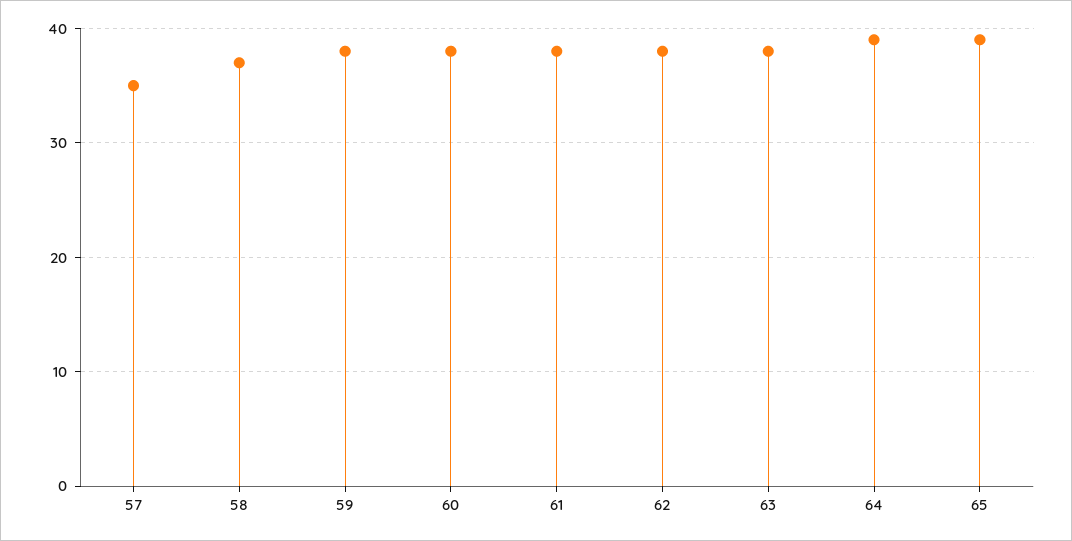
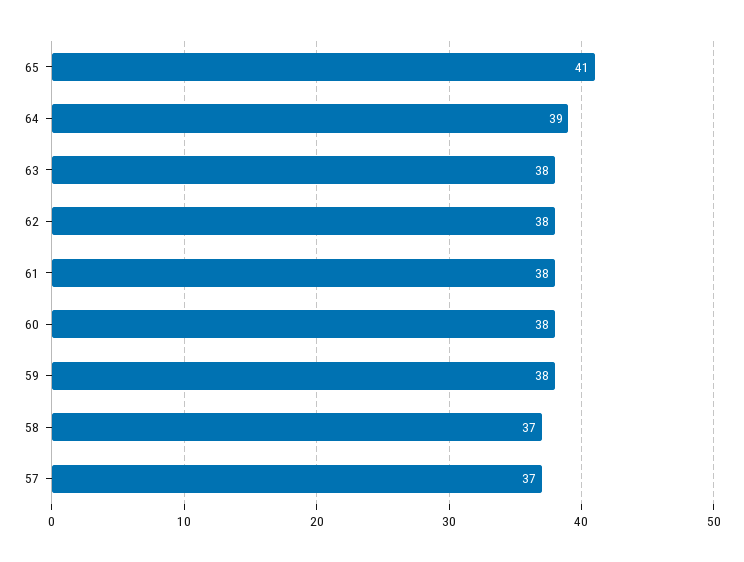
  {
-   "57": 35,
+   "57": 37,
    "58": 37,
    "59": 38,
    "60": 38,
    "61": 38,
    "62": 38,
    "63": 38,
    "64": 39,
-   "65": 39
+   "65": 41
  }

